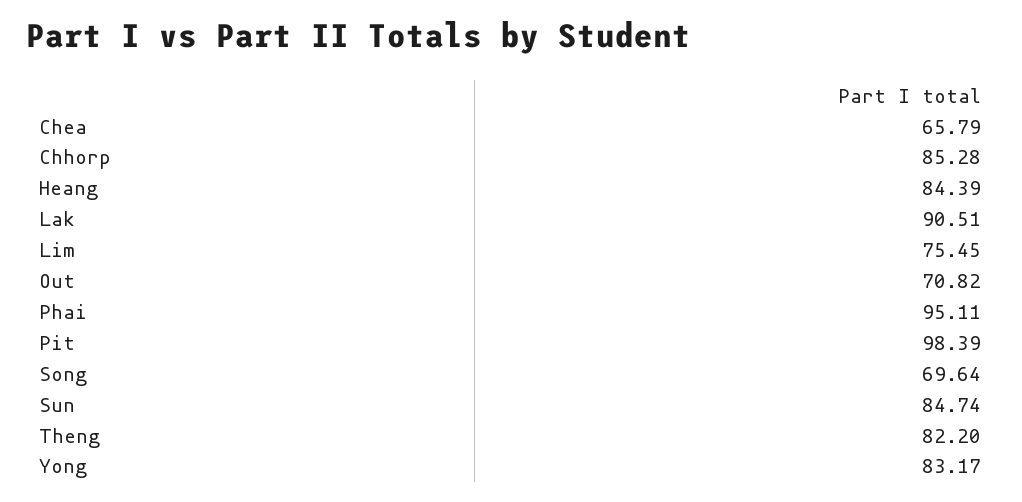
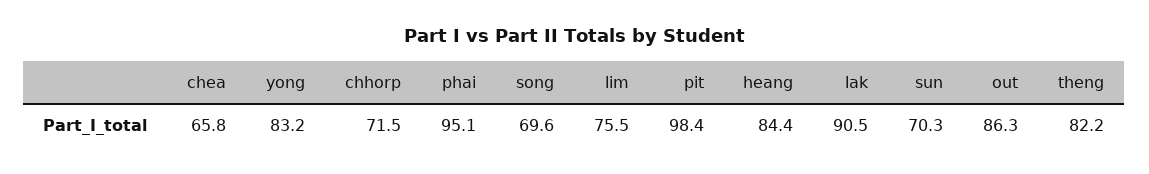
  {
    "Chea": 65.79,
-   "Chhorp": 85.28,
+   "Chhorp": 71.5,
    "Heang": 84.39,
    "Lak": 90.51,
    "Lim": 75.45,
-   "Out": 70.82,
+   "Out": 86.3,
    "Phai": 95.11,
    "Pit": 98.39,
    "Song": 69.64,
-   "Sun": 84.74,
+   "Sun": 70.3,
    "Theng": 82.2,
    "Yong": 83.17
  }

